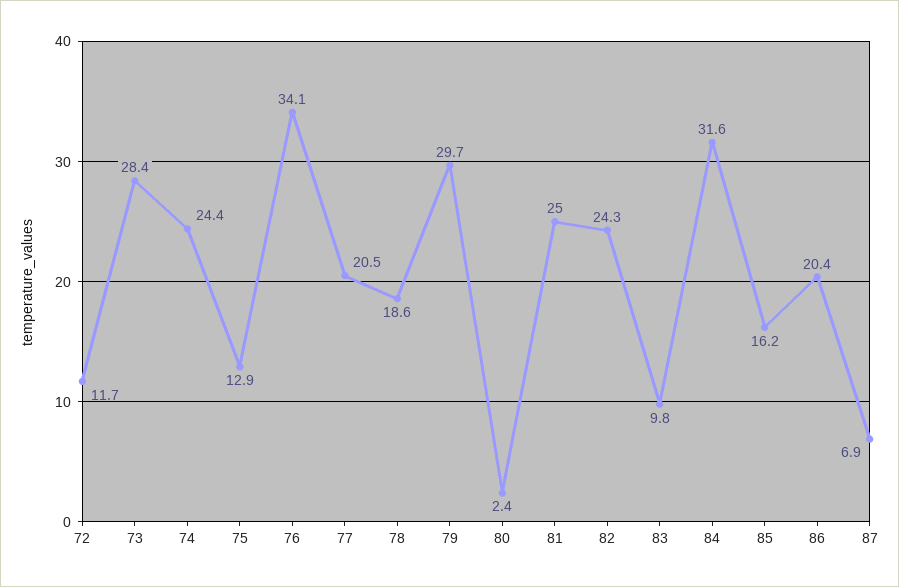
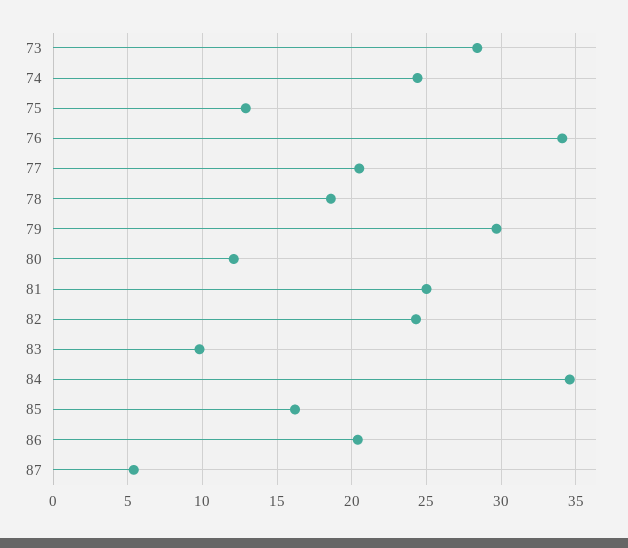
  {
-   "72": 11.7,
    "73": 28.4,
    "74": 24.4,
    "75": 12.9,
    "76": 34.1,
    "77": 20.5,
    "78": 18.6,
    "79": 29.7,
-   "80": 2.4,
+   "80": 12,
    "81": 25,
    "82": 24.3,
    "83": 9.8,
-   "84": 31.6,
+   "84": 34.5,
    "85": 16.2,
    "86": 20.4,
-   "87": 6.9
+   "87": 5.5
  }

